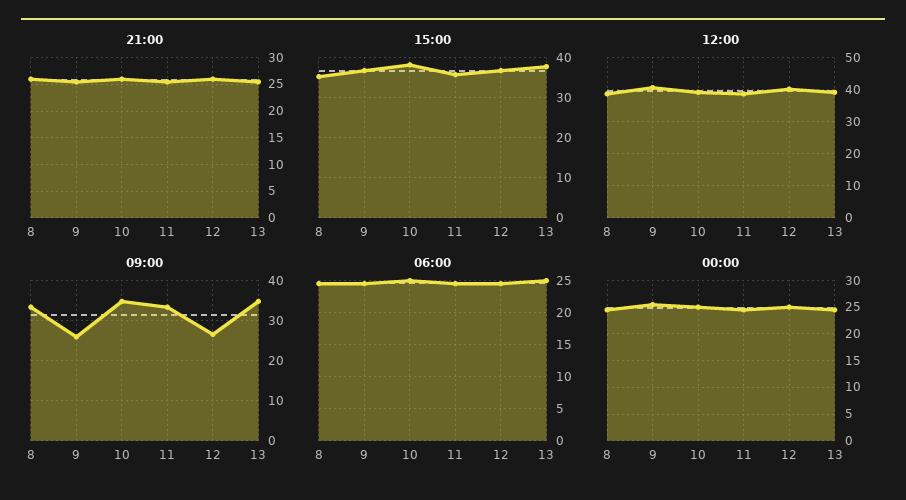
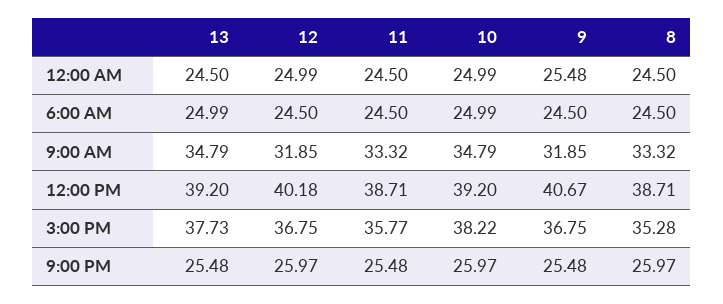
  {
    "21:00": {
      "8": 25.97,
      "9": 25.48,
      "10": 25.97,
      "11": 25.48,
      "12": 25.97,
      "13": 25.48
    },
    "15:00": {
      "8": 35.28,
      "9": 36.75,
      "10": 38.22,
      "11": 35.77,
      "12": 36.75,
      "13": 37.73
    },
    "12:00": {
      "8": 38.71,
      "9": 40.67,
      "10": 39.2,
      "11": 38.71,
      "12": 40.18,
      "13": 39.2
    },
    "09:00": {
      "8": 33.32,
-     "9": 26,
+     "9": 31.85,
      "10": 34.79,
      "11": 33.32,
-     "12": 26,
+     "12": 31.85,
      "13": 34.79
    },
    "06:00": {
      "8": 24.5,
      "9": 24.5,
      "10": 24.99,
      "11": 24.5,
      "12": 24.5,
      "13": 24.99
    },
    "00:00": {
      "8": 24.5,
      "9": 25.48,
      "10": 24.99,
      "11": 24.5,
      "12": 24.99,
      "13": 24.5
    }
  }

